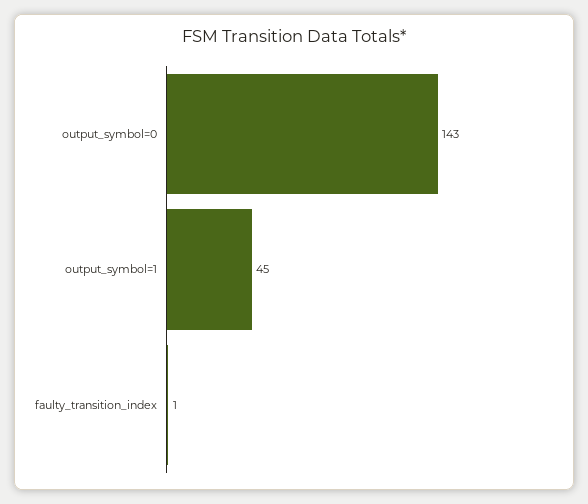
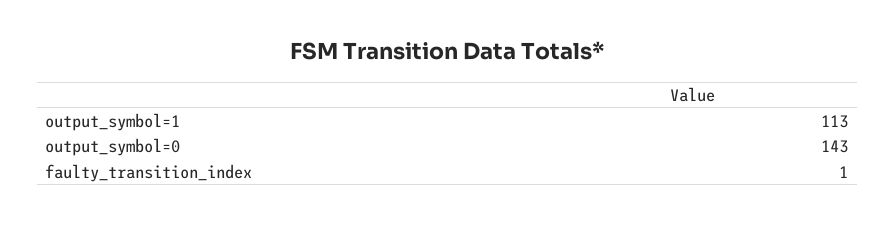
  {
    "output_symbol=0": 143,
-   "output_symbol=1": 45,
+   "output_symbol=1": 113,
    "faulty_transition_index": 1
  }

